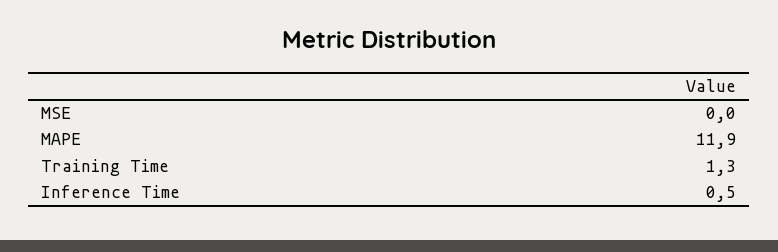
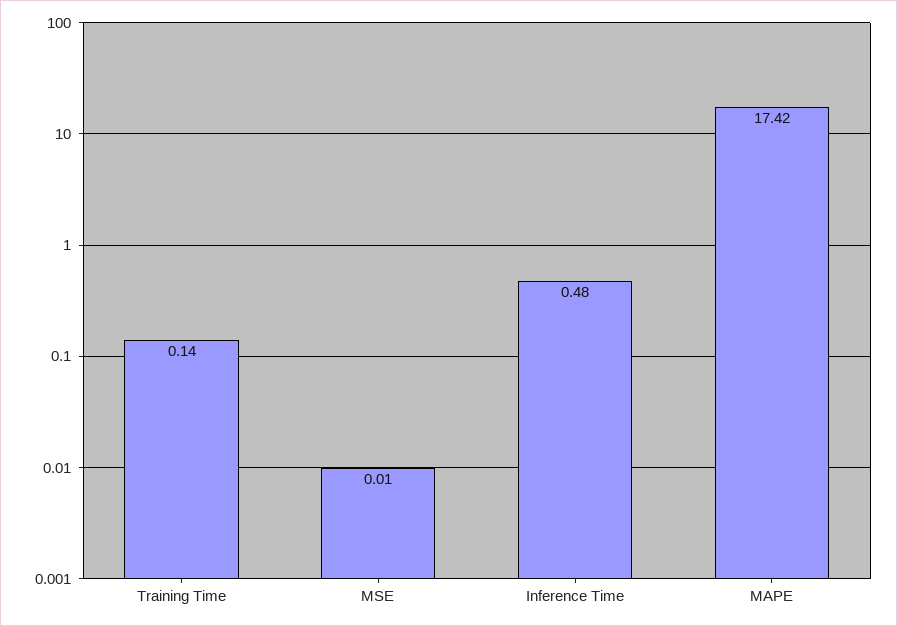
  {
    "MSE": 0.01,
-   "MAPE": 11.9,
+   "MAPE": 17.42,
-   "Training Time": 1.3,
+   "Training Time": 0.14,
    "Inference Time": 0.48
  }

